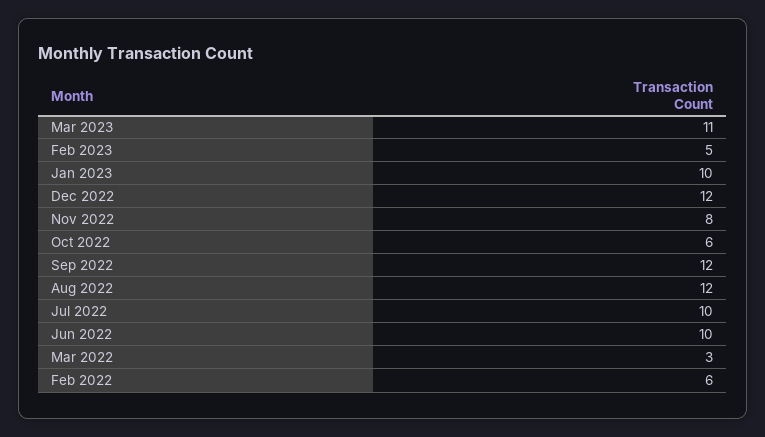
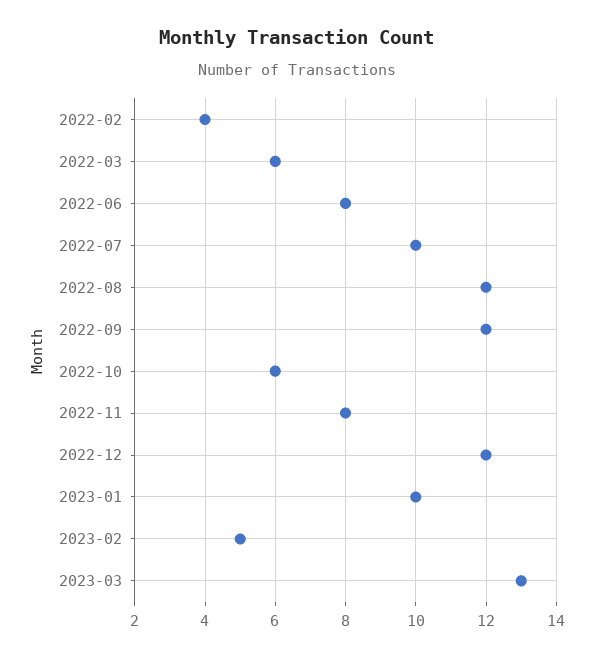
  {
-   "Mar 2023": 11,
+   "Mar 2023": 13,
    "Feb 2023": 5,
    "Jan 2023": 10,
    "Dec 2022": 12,
    "Nov 2022": 8,
    "Oct 2022": 6,
    "Sep 2022": 12,
    "Aug 2022": 12,
    "Jul 2022": 10,
-   "Jun 2022": 10,
+   "Jun 2022": 8,
-   "Mar 2022": 3,
+   "Mar 2022": 6,
-   "Feb 2022": 6
+   "Feb 2022": 4
  }

